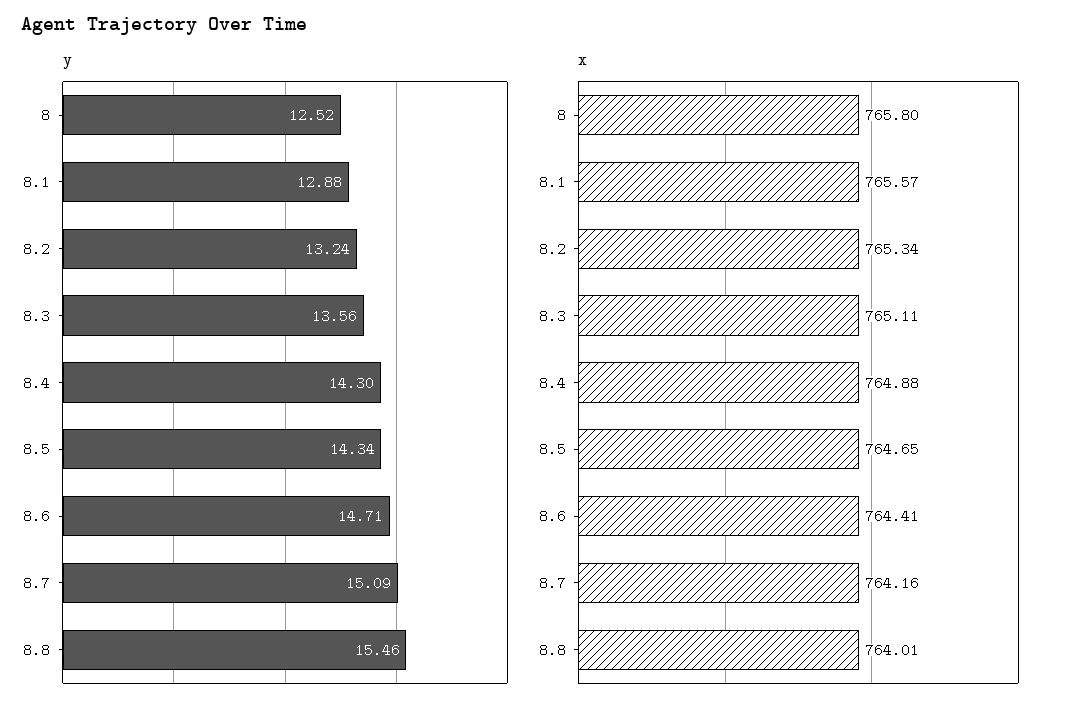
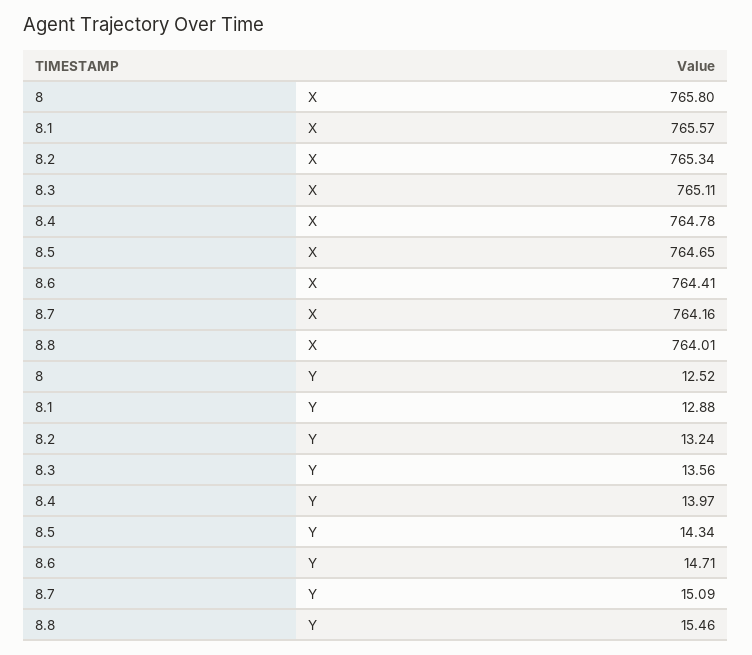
  {
    "y": {
      "8": 12.52,
      "8.1": 12.88,
      "8.2": 13.24,
      "8.3": 13.56,
-     "8.4": 14.3,
+     "8.4": 13.97,
      "8.5": 14.34,
      "8.6": 14.71,
      "8.7": 15.09,
      "8.8": 15.46
    },
    "x": {
      "8": 765.8,
      "8.1": 765.57,
      "8.2": 765.34,
      "8.3": 765.11,
-     "8.4": 764.88,
+     "8.4": 764.78,
      "8.5": 764.65,
      "8.6": 764.41,
      "8.7": 764.16,
      "8.8": 764.01
    }
  }

